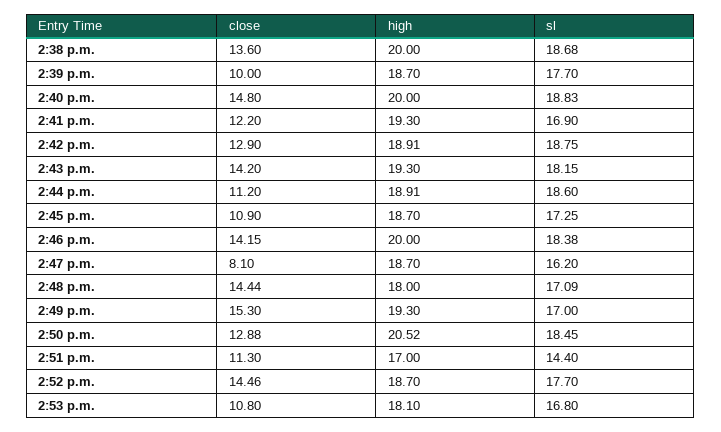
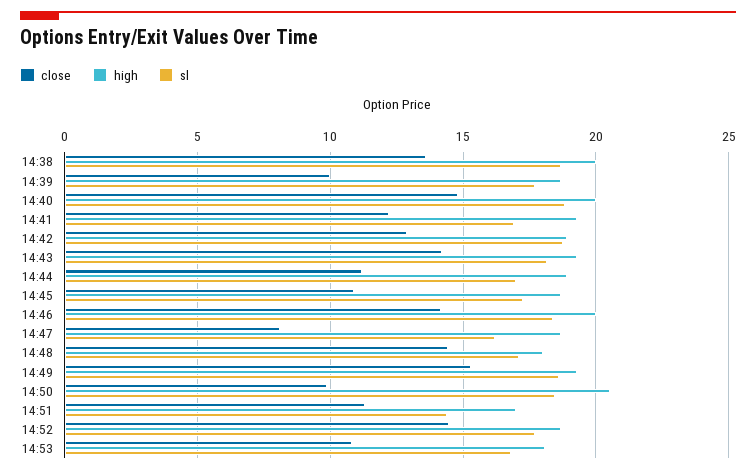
  {
    "close": {
      "2:38 p.m.": 13.6,
      "2:39 p.m.": 10,
      "2:40 p.m.": 14.8,
      "2:41 p.m.": 12.2,
      "2:42 p.m.": 12.9,
      "2:43 p.m.": 14.2,
      "2:44 p.m.": 11.2,
      "2:45 p.m.": 10.9,
      "2:46 p.m.": 14.15,
      "2:47 p.m.": 8.1,
      "2:48 p.m.": 14.44,
      "2:49 p.m.": 15.3,
-     "2:50 p.m.": 12.88,
+     "2:50 p.m.": 10,
      "2:51 p.m.": 11.3,
      "2:52 p.m.": 14.46,
      "2:53 p.m.": 10.8
    },
    "high": {
      "2:38 p.m.": 20,
      "2:39 p.m.": 18.7,
      "2:40 p.m.": 20,
      "2:41 p.m.": 19.3,
      "2:42 p.m.": 18.91,
      "2:43 p.m.": 19.3,
      "2:44 p.m.": 18.91,
      "2:45 p.m.": 18.7,
      "2:46 p.m.": 20,
      "2:47 p.m.": 18.7,
      "2:48 p.m.": 18,
      "2:49 p.m.": 19.3,
      "2:50 p.m.": 20.52,
      "2:51 p.m.": 17,
      "2:52 p.m.": 18.7,
      "2:53 p.m.": 18.1
    },
    "sl": {
      "2:38 p.m.": 18.68,
      "2:39 p.m.": 17.7,
      "2:40 p.m.": 18.83,
      "2:41 p.m.": 16.9,
      "2:42 p.m.": 18.75,
      "2:43 p.m.": 18.15,
-     "2:44 p.m.": 18.6,
+     "2:44 p.m.": 17,
      "2:45 p.m.": 17.25,
      "2:46 p.m.": 18.38,
      "2:47 p.m.": 16.2,
      "2:48 p.m.": 17.09,
-     "2:49 p.m.": 17,
+     "2:49 p.m.": 18.5,
      "2:50 p.m.": 18.45,
      "2:51 p.m.": 14.4,
      "2:52 p.m.": 17.7,
      "2:53 p.m.": 16.8
    }
  }

